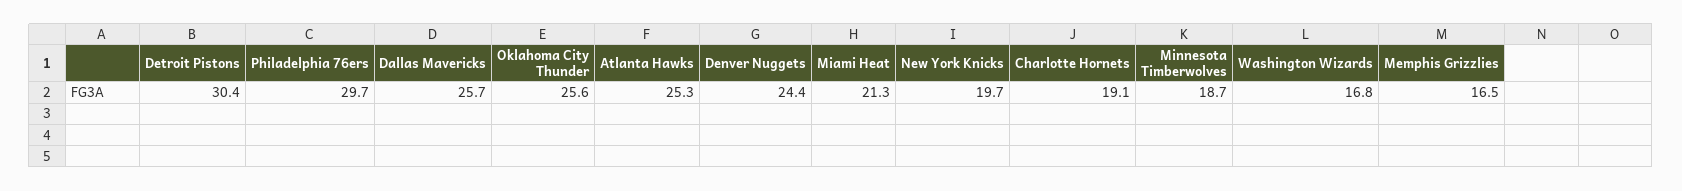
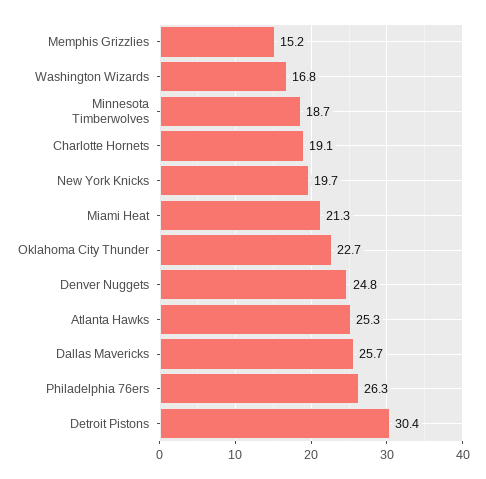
  {
    "Detroit Pistons": 30.4,
-   "Philadelphia 76ers": 29.7,
+   "Philadelphia 76ers": 26.3,
    "Dallas Mavericks": 25.7,
-   "Oklahoma City Thunder": 25.6,
+   "Oklahoma City Thunder": 22.7,
    "Atlanta Hawks": 25.3,
-   "Denver Nuggets": 24.4,
+   "Denver Nuggets": 24.8,
    "Miami Heat": 21.3,
    "New York Knicks": 19.7,
    "Charlotte Hornets": 19.1,
    "Minnesota Timberwolves": 18.7,
    "Washington Wizards": 16.8,
-   "Memphis Grizzlies": 16.5
+   "Memphis Grizzlies": 15.2
  }

